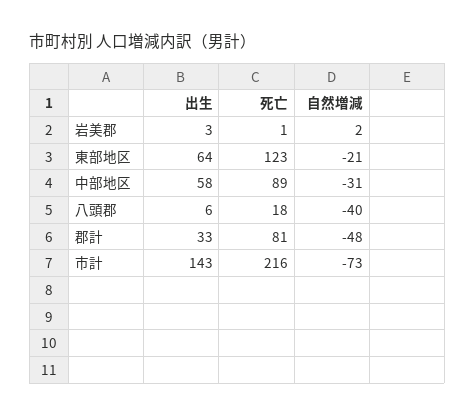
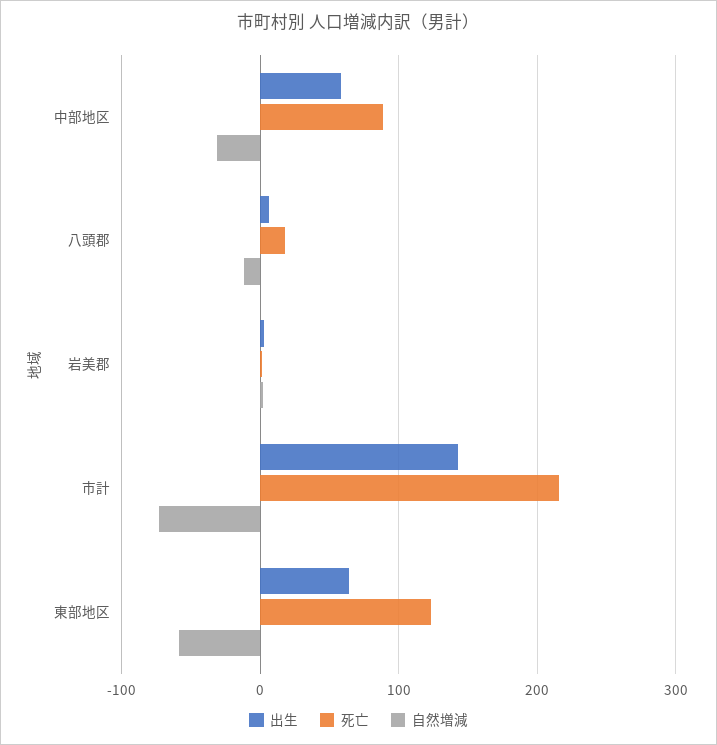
  {
    "出生": {
      "岩美郡": 3,
      "東部地区": 64,
      "中部地区": 58,
      "八頭郡": 6,
-     "郡計": 33,
      "市計": 143
    },
    "死亡": {
      "岩美郡": 1,
      "東部地区": 123,
      "中部地区": 89,
      "八頭郡": 18,
-     "郡計": 81,
      "市計": 216
    },
    "自然増減": {
      "岩美郡": 2,
-     "東部地区": -21,
+     "東部地区": -60,
      "中部地区": -31,
-     "八頭郡": -40,
+     "八頭郡": -10,
-     "郡計": -48,
      "市計": -73
    }
  }

